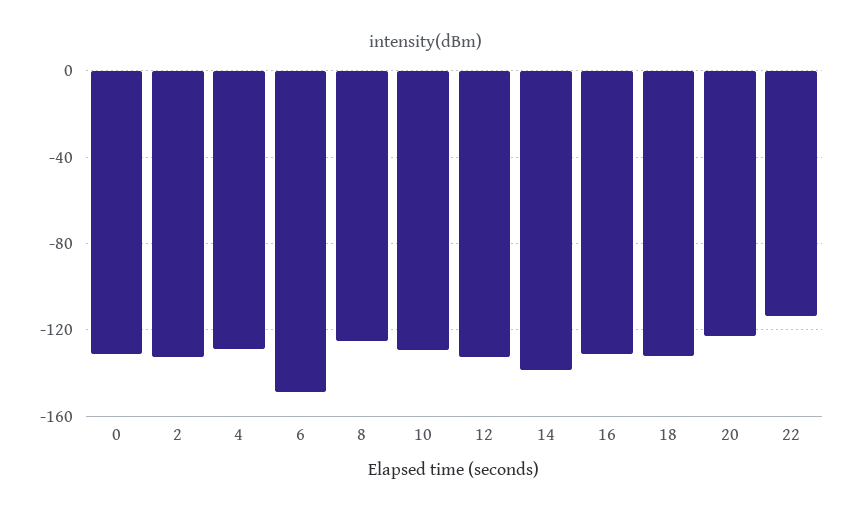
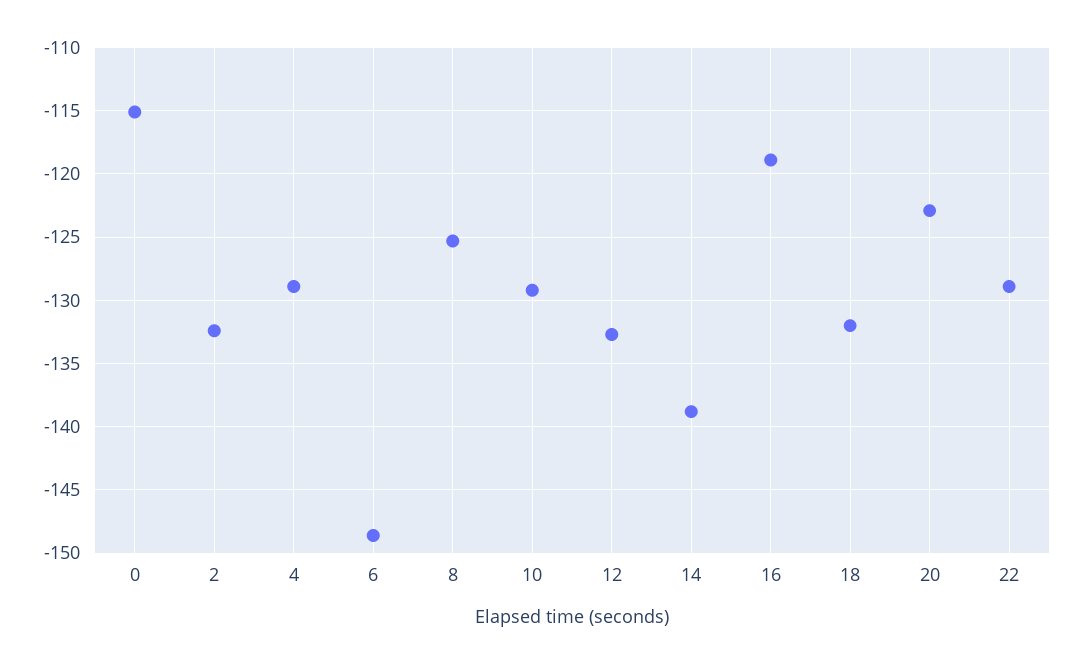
  {
-   "0": -130,
+   "0": -115,
    "2": -132.5,
    "4": -129,
    "6": -148.5,
    "8": -125.5,
    "10": -129,
    "12": -132.5,
    "14": -139,
-   "16": -130,
+   "16": -119,
    "18": -132,
    "20": -123,
-   "22": -115
+   "22": -129
  }

